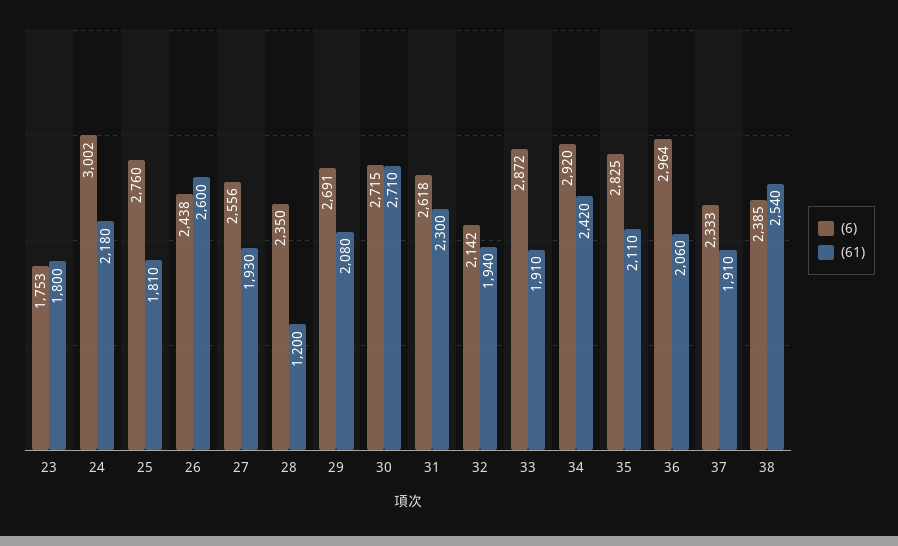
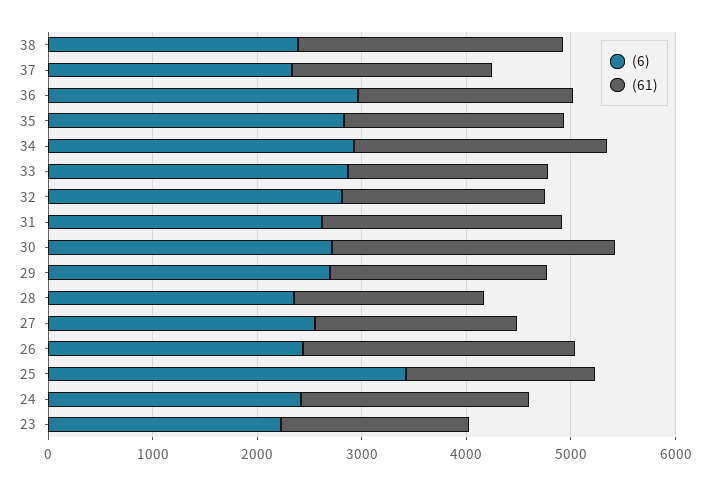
  {
    "(6)": {
-     "23": 1753,
+     "23": 2200,
-     "24": 3002,
+     "24": 2400,
-     "25": 2760,
+     "25": 3400,
      "26": 2438,
      "27": 2556,
      "28": 2350,
      "29": 2691,
      "30": 2715,
      "31": 2618,
-     "32": 2142,
+     "32": 2800,
      "33": 2872,
      "34": 2920,
      "35": 2825,
      "36": 2964,
      "37": 2333,
      "38": 2385
    },
    "(61)": {
      "23": 1800,
      "24": 2180,
      "25": 1810,
      "26": 2600,
      "27": 1930,
-     "28": 1200,
+     "28": 1800,
      "29": 2080,
      "30": 2710,
      "31": 2300,
      "32": 1940,
      "33": 1910,
      "34": 2420,
      "35": 2110,
      "36": 2060,
      "37": 1910,
      "38": 2540
    }
  }

